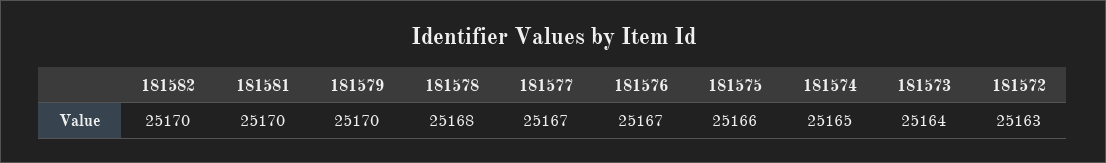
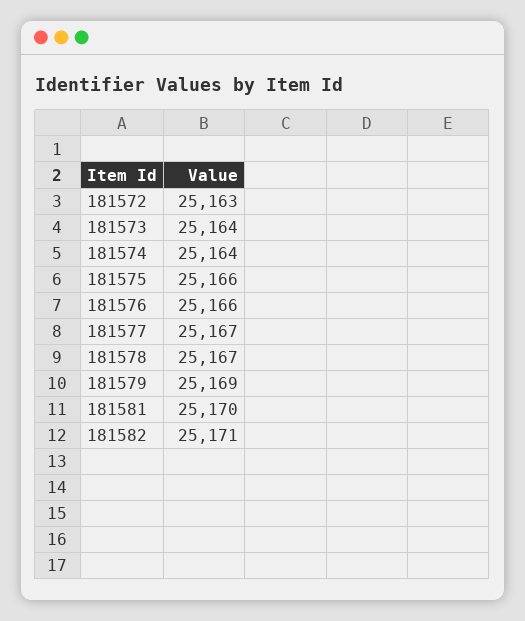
  {
-   "181582": 25170,
+   "181582": 25171,
    "181581": 25170,
-   "181579": 25170,
+   "181579": 25169,
-   "181578": 25168,
+   "181578": 25167,
    "181577": 25167,
-   "181576": 25167,
+   "181576": 25166,
    "181575": 25166,
-   "181574": 25165,
+   "181574": 25164,
    "181573": 25164,
    "181572": 25163
  }

